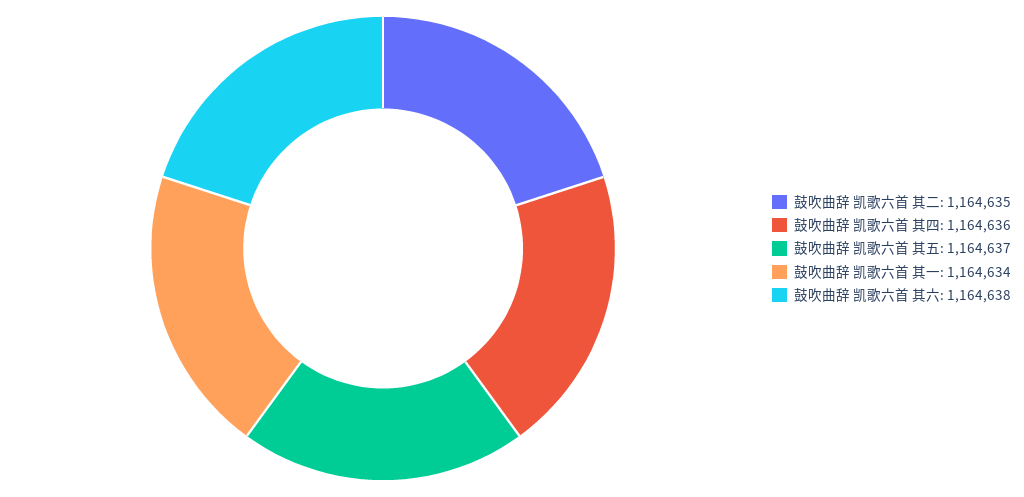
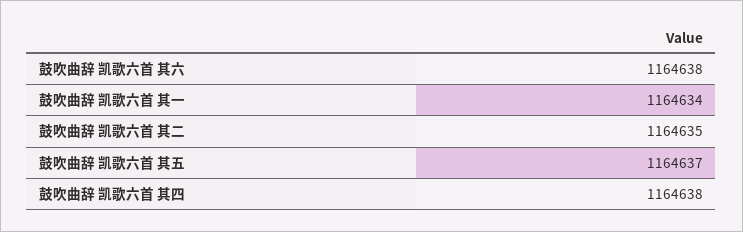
  {
    "鼓吹曲辞 凯歌六首 其二": 1164635,
-   "鼓吹曲辞 凯歌六首 其四": 1164636,
+   "鼓吹曲辞 凯歌六首 其四": 1164638,
    "鼓吹曲辞 凯歌六首 其五": 1164637,
    "鼓吹曲辞 凯歌六首 其一": 1164634,
    "鼓吹曲辞 凯歌六首 其六": 1164638
  }

